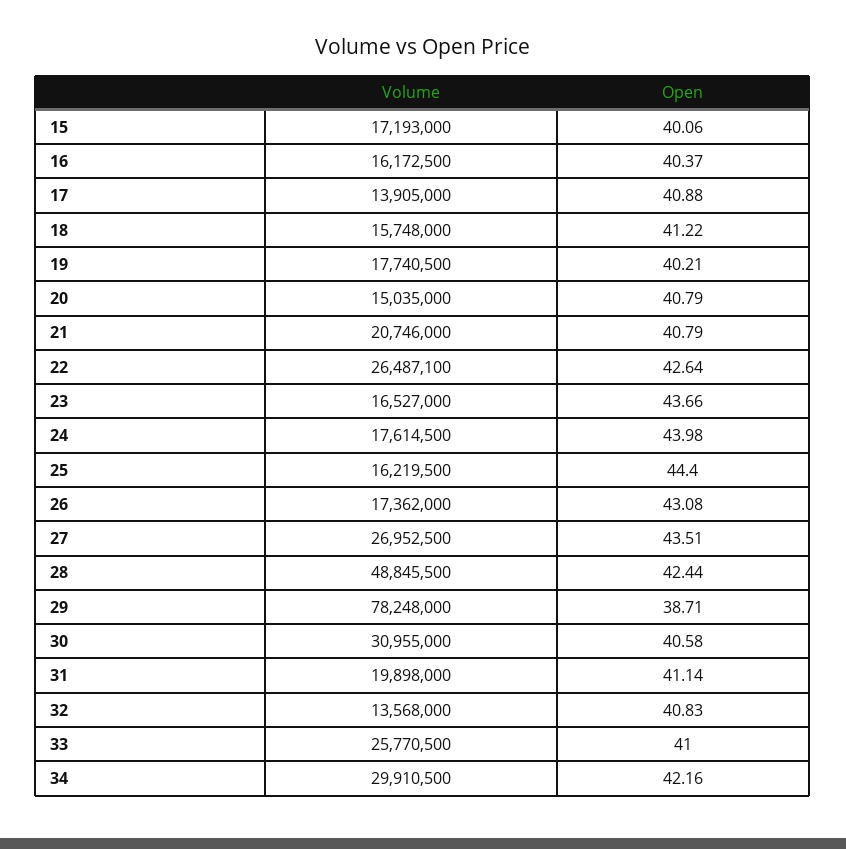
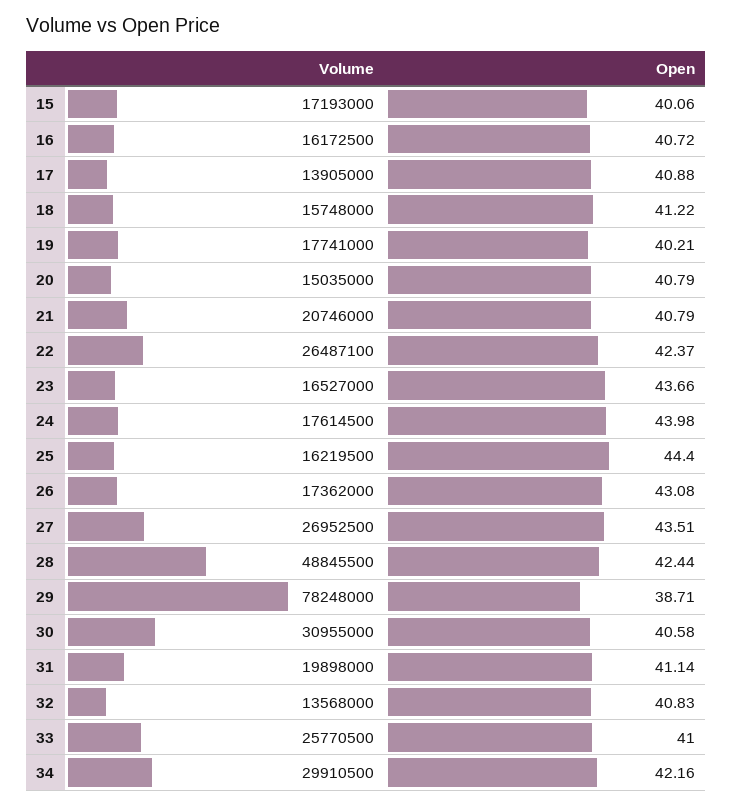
  {
    "Volume": {
      "15": 17193000,
      "16": 16172500,
      "17": 13905000,
      "18": 15748000,
-     "19": 17740500,
+     "19": 17741000,
      "20": 15035000,
      "21": 20746000,
      "22": 26487100,
      "23": 16527000,
      "24": 17614500,
      "25": 16219500,
      "26": 17362000,
      "27": 26952500,
      "28": 48845500,
      "29": 78248000,
      "30": 30955000,
      "31": 19898000,
      "32": 13568000,
      "33": 25770500,
      "34": 29910500
    },
    "Open": {
      "15": 40.06,
-     "16": 40.37,
+     "16": 40.72,
      "17": 40.88,
      "18": 41.22,
      "19": 40.21,
      "20": 40.79,
      "21": 40.79,
-     "22": 42.64,
+     "22": 42.37,
      "23": 43.66,
      "24": 43.98,
      "25": 44.4,
      "26": 43.08,
      "27": 43.51,
      "28": 42.44,
      "29": 38.71,
      "30": 40.58,
      "31": 41.14,
      "32": 40.83,
      "33": 41,
      "34": 42.16
    }
  }

